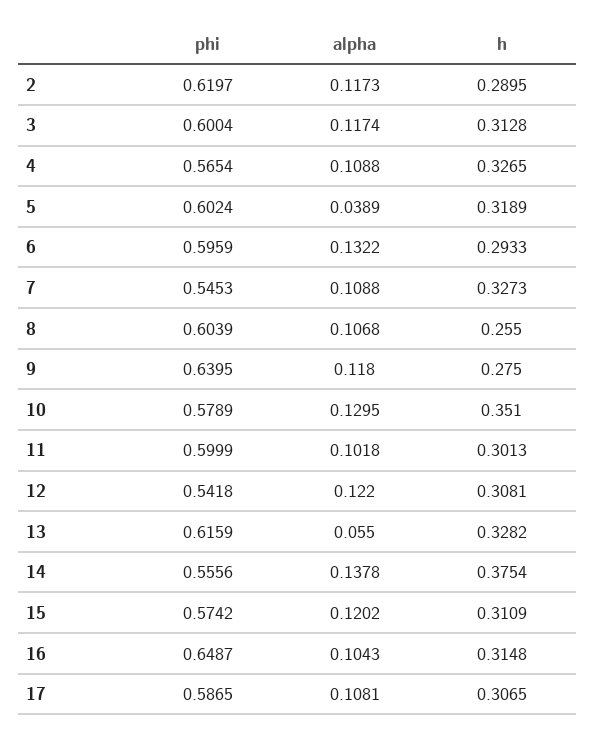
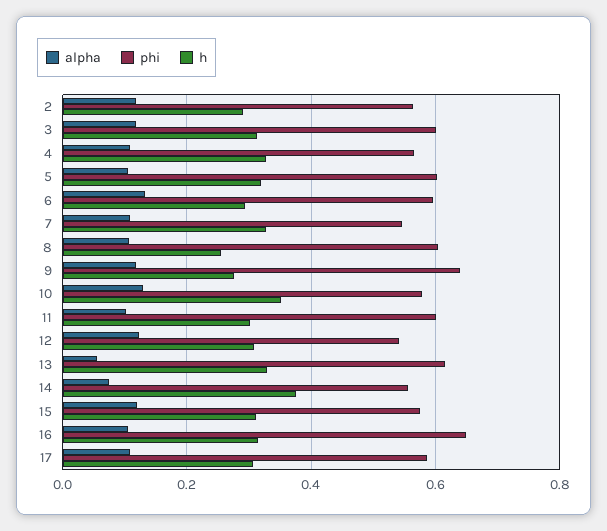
  {
    "phi": {
-     "2": 0.6197,
+     "2": 0.56,
      "3": 0.6004,
      "4": 0.5654,
      "5": 0.6024,
      "6": 0.5959,
      "7": 0.5453,
      "8": 0.6039,
      "9": 0.6395,
      "10": 0.5789,
      "11": 0.5999,
      "12": 0.5418,
      "13": 0.6159,
      "14": 0.5556,
      "15": 0.5742,
      "16": 0.6487,
      "17": 0.5865
    },
    "alpha": {
      "2": 0.1173,
      "3": 0.1174,
      "4": 0.1088,
-     "5": 0.0389,
+     "5": 0.1,
      "6": 0.1322,
      "7": 0.1088,
      "8": 0.1068,
      "9": 0.118,
      "10": 0.1295,
      "11": 0.1018,
      "12": 0.122,
      "13": 0.055,
-     "14": 0.1378,
+     "14": 0.08,
      "15": 0.1202,
      "16": 0.1043,
      "17": 0.1081
    },
    "h": {
      "2": 0.2895,
      "3": 0.3128,
      "4": 0.3265,
      "5": 0.3189,
      "6": 0.2933,
      "7": 0.3273,
      "8": 0.255,
      "9": 0.275,
      "10": 0.351,
      "11": 0.3013,
      "12": 0.3081,
      "13": 0.3282,
      "14": 0.3754,
      "15": 0.3109,
      "16": 0.3148,
      "17": 0.3065
    }
  }

